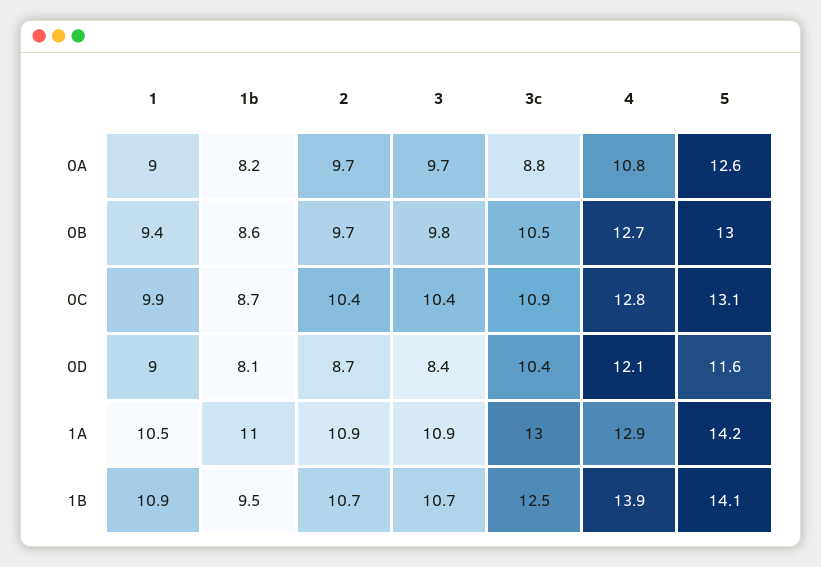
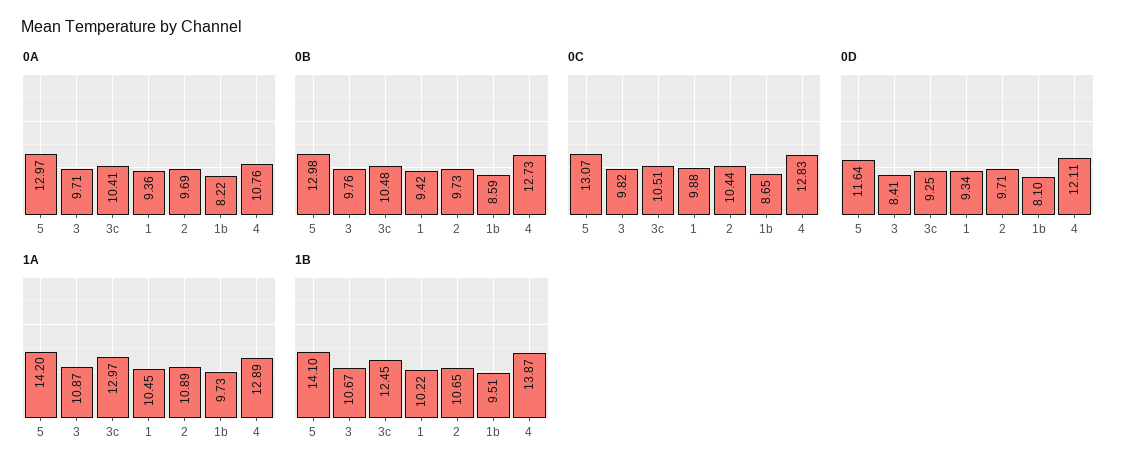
  {
    "0A": {
-     "1": 9,
+     "1": 9.36,
      "1b": 8.22,
      "2": 9.69,
      "3": 9.71,
-     "3c": 8.8,
+     "3c": 10.41,
      "4": 10.76,
-     "5": 12.6
+     "5": 12.97
    },
    "0B": {
      "1": 9.42,
      "1b": 8.59,
      "2": 9.73,
      "3": 9.76,
      "3c": 10.48,
      "4": 12.73,
      "5": 12.98
    },
    "0C": {
      "1": 9.88,
      "1b": 8.65,
      "2": 10.44,
-     "3": 10.4,
+     "3": 9.82,
-     "3c": 10.9,
+     "3c": 10.51,
      "4": 12.83,
      "5": 13.07
    },
    "0D": {
-     "1": 9,
+     "1": 9.34,
      "1b": 8.1,
-     "2": 8.7,
+     "2": 9.71,
      "3": 8.41,
-     "3c": 10.4,
+     "3c": 9.25,
      "4": 12.11,
      "5": 11.64
    },
    "1A": {
      "1": 10.45,
-     "1b": 11,
+     "1b": 9.73,
      "2": 10.89,
      "3": 10.87,
      "3c": 12.97,
      "4": 12.89,
      "5": 14.2
    },
    "1B": {
-     "1": 10.9,
+     "1": 10.22,
      "1b": 9.51,
      "2": 10.65,
      "3": 10.67,
      "3c": 12.45,
      "4": 13.87,
      "5": 14.1
    }
  }

